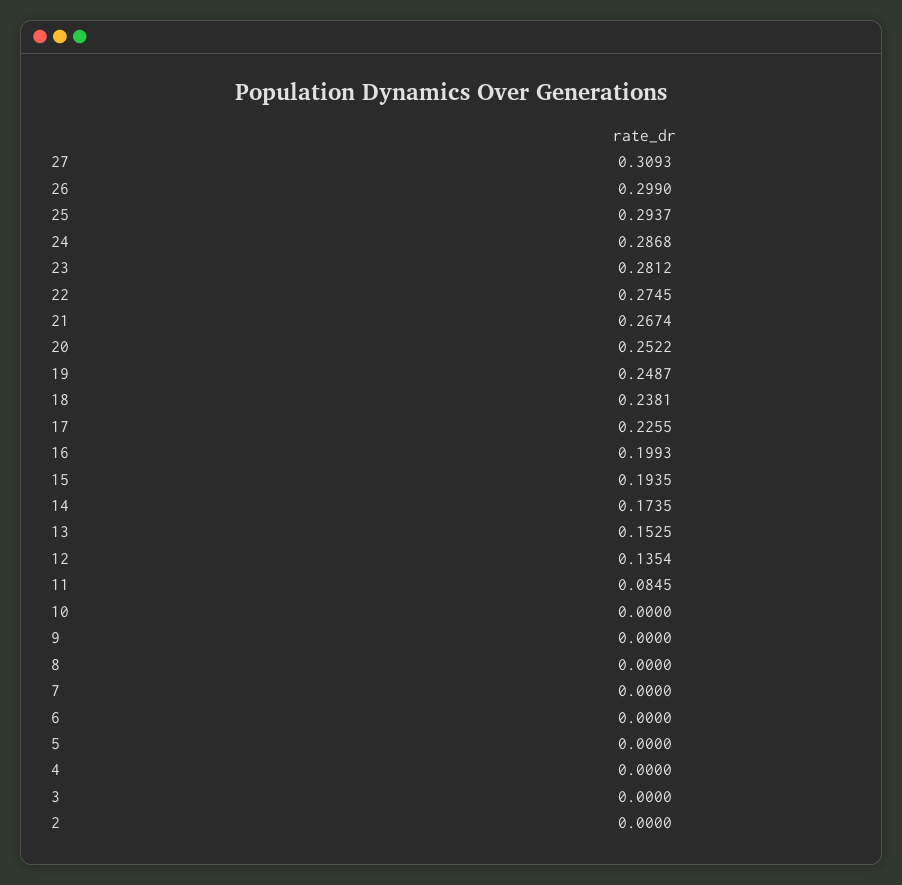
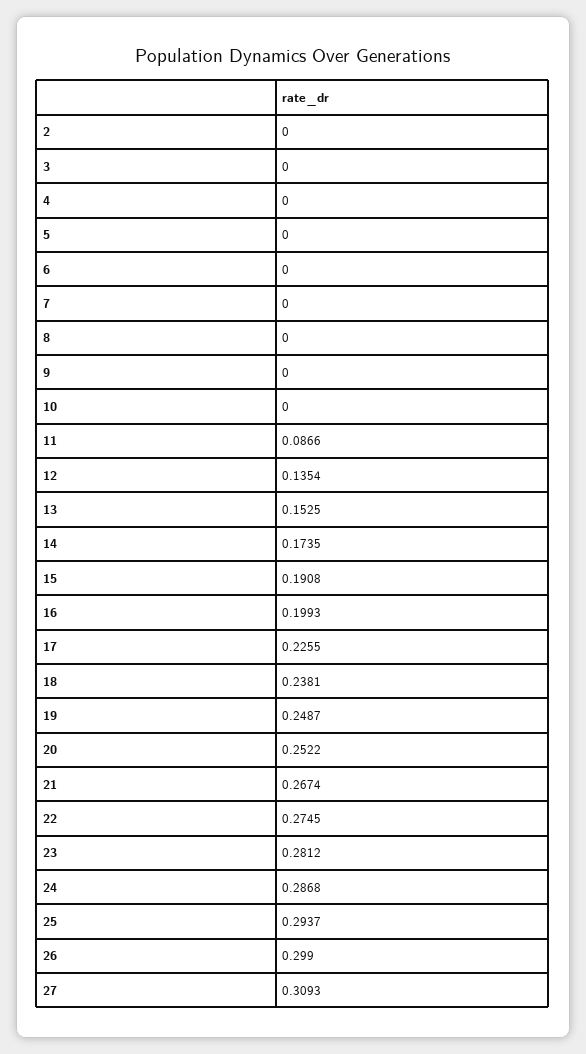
  {
    "27": 0.3093,
    "26": 0.299,
    "25": 0.2937,
    "24": 0.2868,
    "23": 0.2812,
    "22": 0.2745,
    "21": 0.2674,
    "20": 0.2522,
    "19": 0.2487,
    "18": 0.2381,
    "17": 0.2255,
    "16": 0.1993,
-   "15": 0.1935,
+   "15": 0.1908,
    "14": 0.1735,
    "13": 0.1525,
    "12": 0.1354,
-   "11": 0.0845,
+   "11": 0.0866,
    "10": 0,
    "9": 0,
    "8": 0,
    "7": 0,
    "6": 0,
    "5": 0,
    "4": 0,
    "3": 0,
    "2": 0
  }

